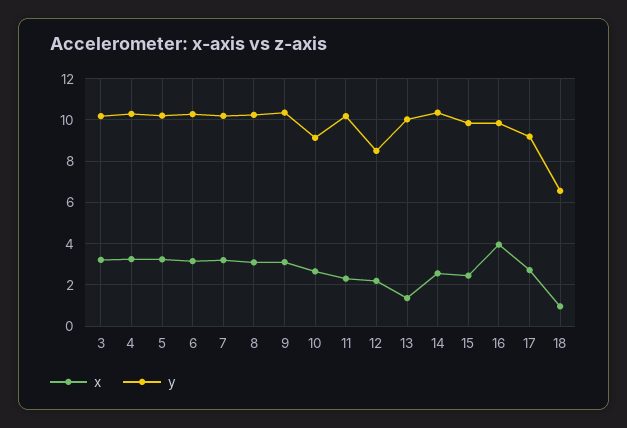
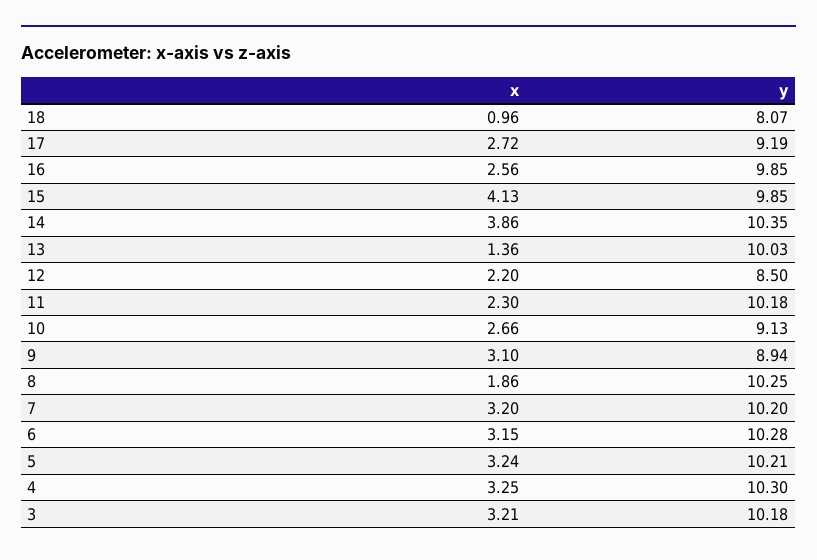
  {
    "x": {
      "3": 3.21,
      "4": 3.25,
      "5": 3.24,
      "6": 3.15,
      "7": 3.2,
-     "8": 3,
+     "8": 1.86,
      "9": 3.1,
      "10": 2.66,
      "11": 2.3,
      "12": 2.2,
      "13": 1.36,
-     "14": 2.5,
+     "14": 3.86,
-     "15": 2.5,
+     "15": 4.13,
-     "16": 4,
+     "16": 2.56,
      "17": 2.72,
      "18": 0.96
    },
    "y": {
      "3": 10.18,
      "4": 10.3,
      "5": 10.21,
      "6": 10.28,
      "7": 10.2,
      "8": 10.25,
-     "9": 10.5,
+     "9": 8.94,
      "10": 9.13,
      "11": 10.18,
      "12": 8.5,
      "13": 10.03,
      "14": 10.35,
      "15": 9.85,
      "16": 9.85,
      "17": 9.19,
-     "18": 6.5
+     "18": 8.07
    }
  }

